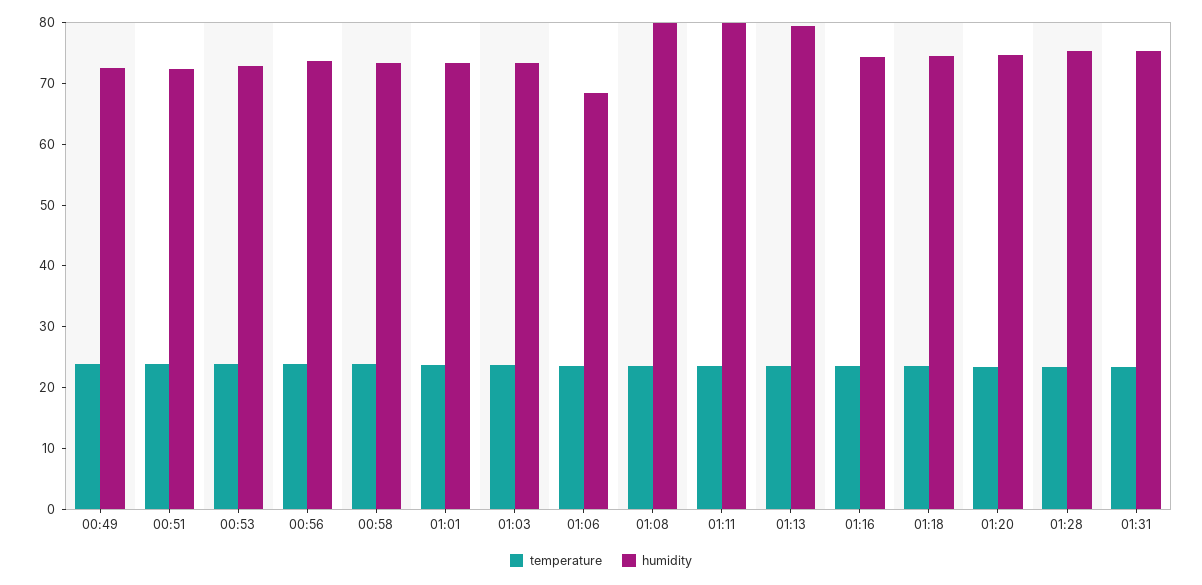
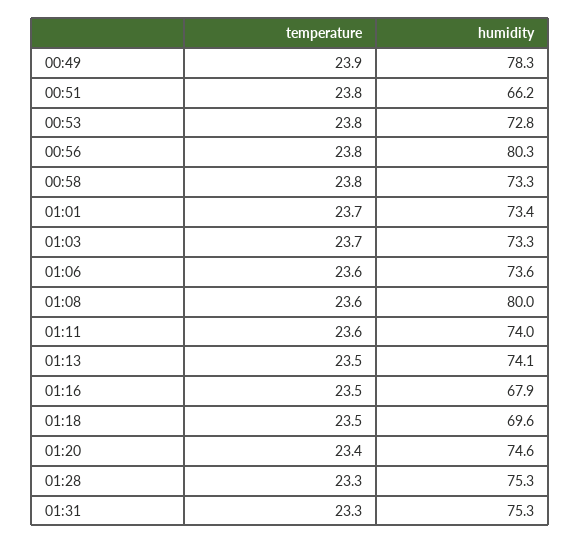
  {
    "temperature": {
      "00:49": 23.9,
      "00:51": 23.8,
      "00:53": 23.8,
      "00:56": 23.8,
      "00:58": 23.8,
      "01:01": 23.7,
      "01:03": 23.7,
      "01:06": 23.6,
      "01:08": 23.6,
      "01:11": 23.6,
      "01:13": 23.5,
      "01:16": 23.5,
      "01:18": 23.5,
      "01:20": 23.4,
      "01:28": 23.3,
      "01:31": 23.3
    },
    "humidity": {
-     "00:49": 72,
+     "00:49": 78.3,
-     "00:51": 72,
+     "00:51": 66.2,
      "00:53": 72.8,
-     "00:56": 74,
+     "00:56": 80.3,
      "00:58": 73.3,
      "01:01": 73.4,
      "01:03": 73.3,
-     "01:06": 68,
+     "01:06": 73.6,
      "01:08": 80,
-     "01:11": 80,
+     "01:11": 74,
-     "01:13": 80,
+     "01:13": 74.1,
-     "01:16": 74,
+     "01:16": 67.9,
-     "01:18": 74,
+     "01:18": 69.6,
      "01:20": 74.6,
      "01:28": 75.3,
      "01:31": 75.3
    }
  }

